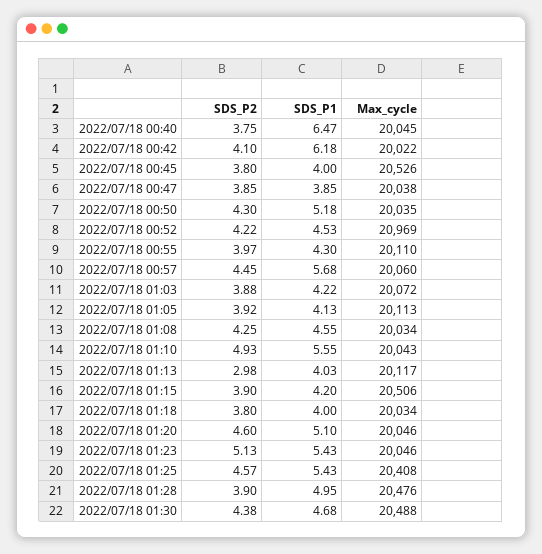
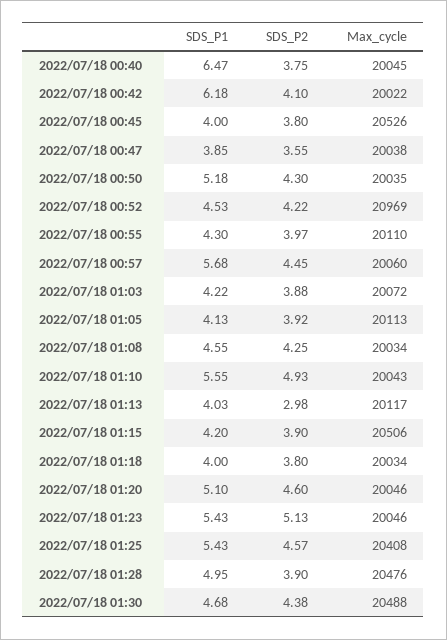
  {
    "SDS_P2": {
      "2022/07/18 00:40": 3.75,
      "2022/07/18 00:42": 4.1,
      "2022/07/18 00:45": 3.8,
-     "2022/07/18 00:47": 3.85,
+     "2022/07/18 00:47": 3.55,
      "2022/07/18 00:50": 4.3,
      "2022/07/18 00:52": 4.22,
      "2022/07/18 00:55": 3.97,
      "2022/07/18 00:57": 4.45,
      "2022/07/18 01:03": 3.88,
      "2022/07/18 01:05": 3.92,
      "2022/07/18 01:08": 4.25,
      "2022/07/18 01:10": 4.93,
      "2022/07/18 01:13": 2.98,
      "2022/07/18 01:15": 3.9,
      "2022/07/18 01:18": 3.8,
      "2022/07/18 01:20": 4.6,
      "2022/07/18 01:23": 5.13,
      "2022/07/18 01:25": 4.57,
      "2022/07/18 01:28": 3.9,
      "2022/07/18 01:30": 4.38
    },
    "SDS_P1": {
      "2022/07/18 00:40": 6.47,
      "2022/07/18 00:42": 6.18,
      "2022/07/18 00:45": 4,
      "2022/07/18 00:47": 3.85,
      "2022/07/18 00:50": 5.18,
      "2022/07/18 00:52": 4.53,
      "2022/07/18 00:55": 4.3,
      "2022/07/18 00:57": 5.68,
      "2022/07/18 01:03": 4.22,
      "2022/07/18 01:05": 4.13,
      "2022/07/18 01:08": 4.55,
      "2022/07/18 01:10": 5.55,
      "2022/07/18 01:13": 4.03,
      "2022/07/18 01:15": 4.2,
      "2022/07/18 01:18": 4,
      "2022/07/18 01:20": 5.1,
      "2022/07/18 01:23": 5.43,
      "2022/07/18 01:25": 5.43,
      "2022/07/18 01:28": 4.95,
      "2022/07/18 01:30": 4.68
    },
    "Max_cycle": {
      "2022/07/18 00:40": 20045,
      "2022/07/18 00:42": 20022,
      "2022/07/18 00:45": 20526,
      "2022/07/18 00:47": 20038,
      "2022/07/18 00:50": 20035,
      "2022/07/18 00:52": 20969,
      "2022/07/18 00:55": 20110,
      "2022/07/18 00:57": 20060,
      "2022/07/18 01:03": 20072,
      "2022/07/18 01:05": 20113,
      "2022/07/18 01:08": 20034,
      "2022/07/18 01:10": 20043,
      "2022/07/18 01:13": 20117,
      "2022/07/18 01:15": 20506,
      "2022/07/18 01:18": 20034,
      "2022/07/18 01:20": 20046,
      "2022/07/18 01:23": 20046,
      "2022/07/18 01:25": 20408,
      "2022/07/18 01:28": 20476,
      "2022/07/18 01:30": 20488
    }
  }

